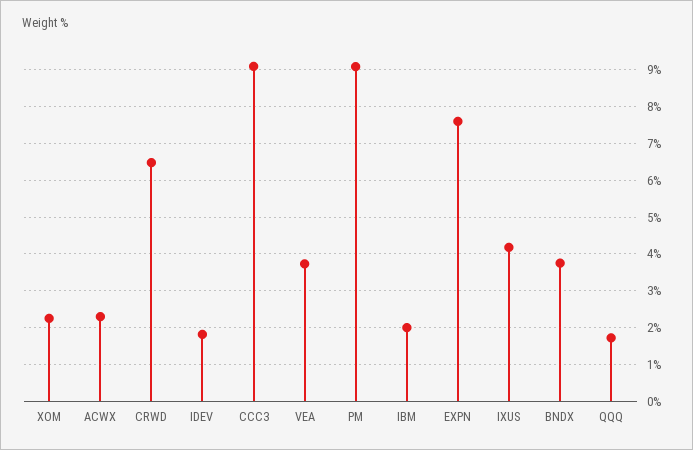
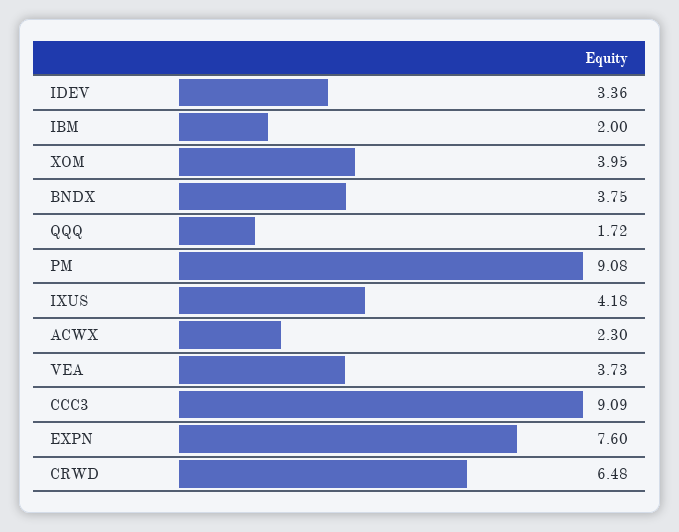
  {
-   "XOM": 2.2,
+   "XOM": 3.95,
    "ACWX": 2.3,
    "CRWD": 6.48,
-   "IDEV": 1.8,
+   "IDEV": 3.36,
    "CCC3": 9.09,
    "VEA": 3.73,
    "PM": 9.08,
    "IBM": 2,
    "EXPN": 7.6,
    "IXUS": 4.18,
    "BNDX": 3.75,
    "QQQ": 1.72
  }

